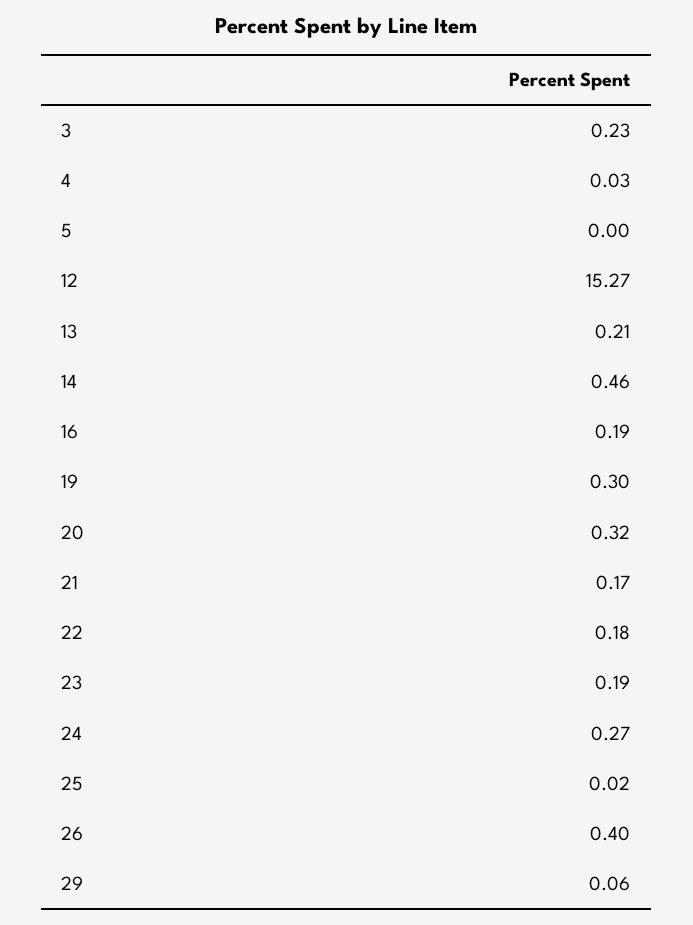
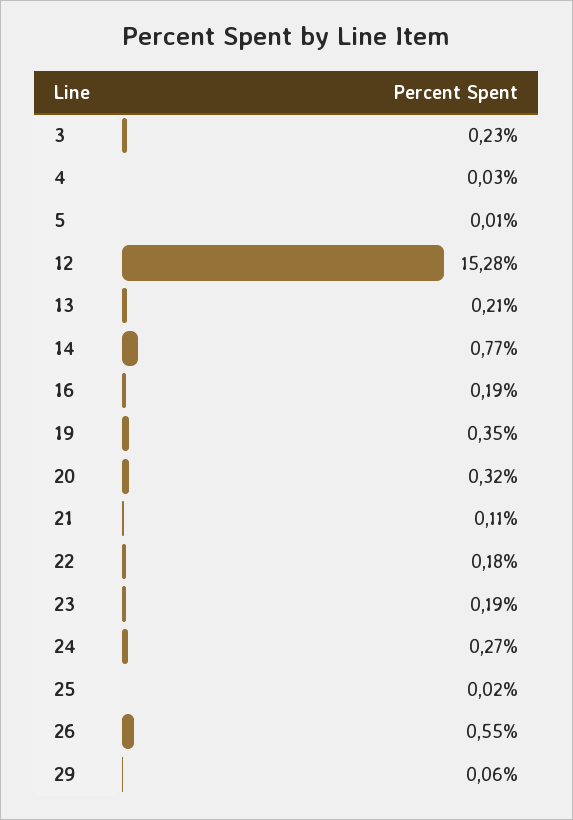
  {
    "3": 0.23,
    "4": 0.03,
-   "5": 0,
+   "5": 0.01,
-   "12": 15.27,
+   "12": 15.28,
    "13": 0.21,
-   "14": 0.46,
+   "14": 0.77,
    "16": 0.19,
-   "19": 0.3,
+   "19": 0.35,
    "20": 0.32,
-   "21": 0.17,
+   "21": 0.11,
    "22": 0.18,
    "23": 0.19,
    "24": 0.27,
    "25": 0.02,
-   "26": 0.4,
+   "26": 0.55,
    "29": 0.06
  }

